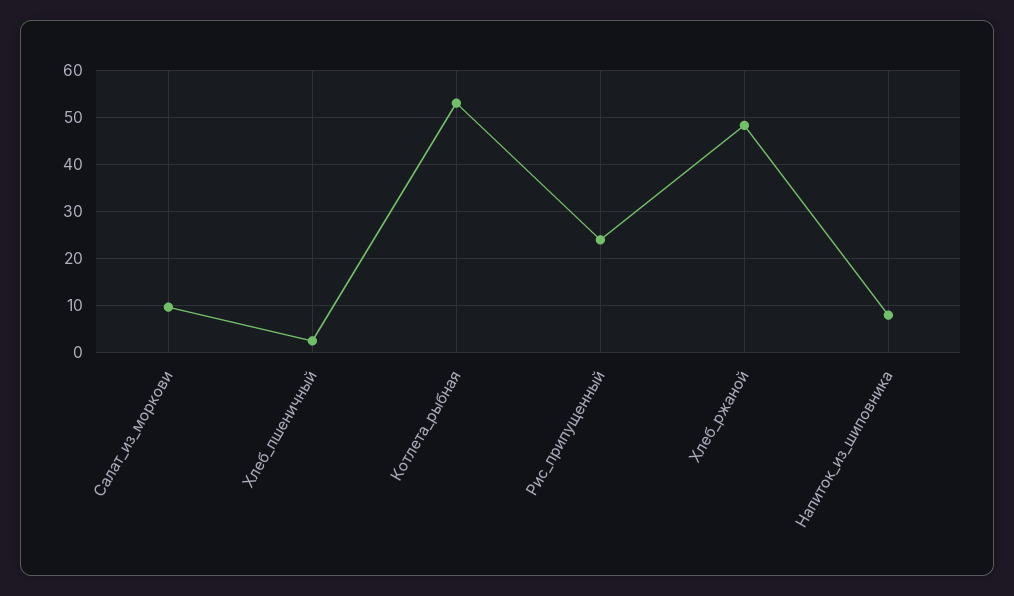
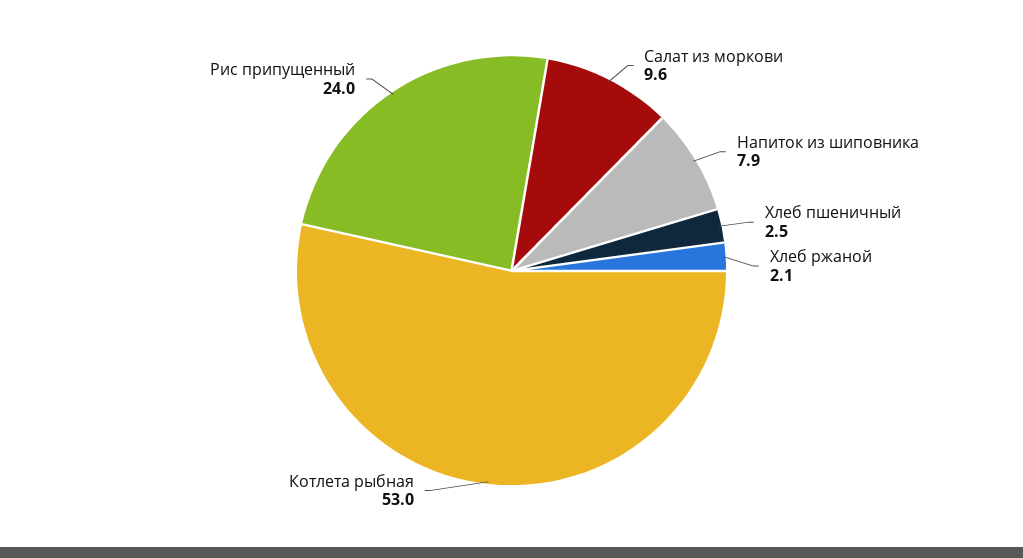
  {
    "Салат_из_моркови": 9.6,
    "Хлеб_пшеничный": 2.5,
    "Котлета_рыбная": 53,
    "Рис_припущенный": 24,
-   "Хлеб_ржаной": 48,
+   "Хлеб_ржаной": 2.1,
    "Напиток_из_шиповника": 7.9
  }

